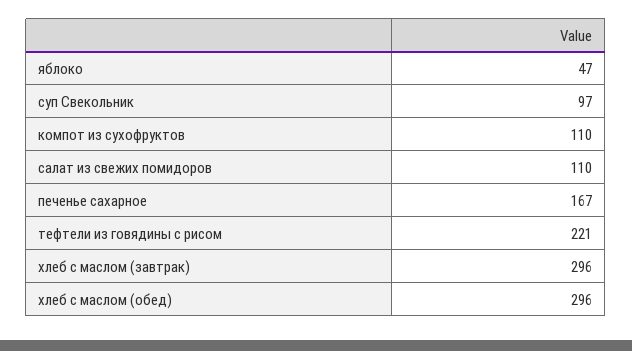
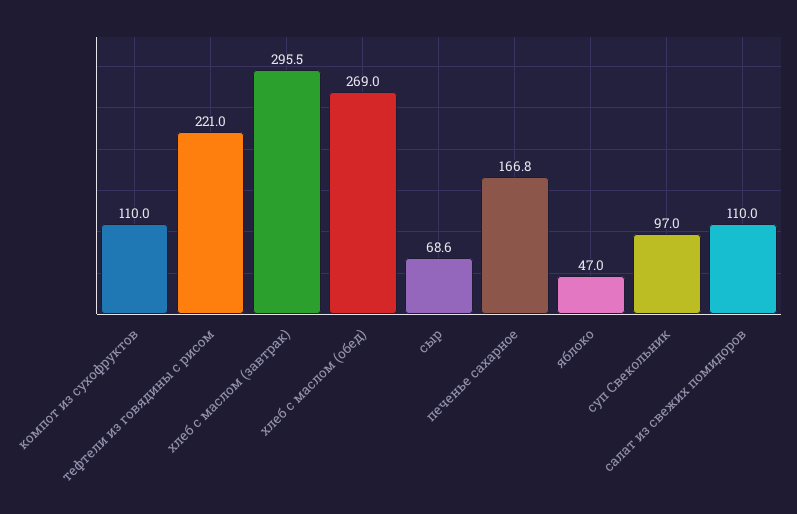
  {
    "яблоко": 47,
    "суп Свекольник": 97,
    "компот из сухофруктов": 110,
    "салат из свежих помидоров": 110,
    "печенье сахарное": 166.8,
    "тефтели из говядины с рисом": 221,
    "хлеб с маслом (завтрак)": 295.5,
-   "хлеб с маслом (обед)": 296
+   "хлеб с маслом (обед)": 269,
+   "сыр": 68.6
  }

